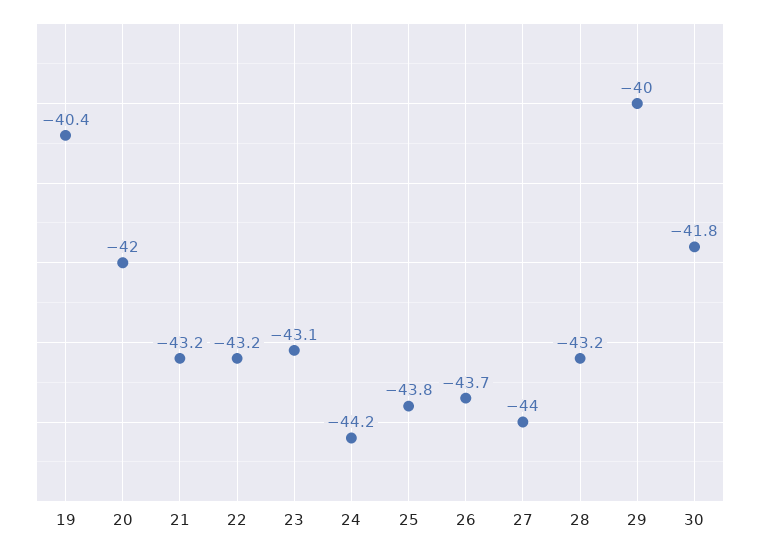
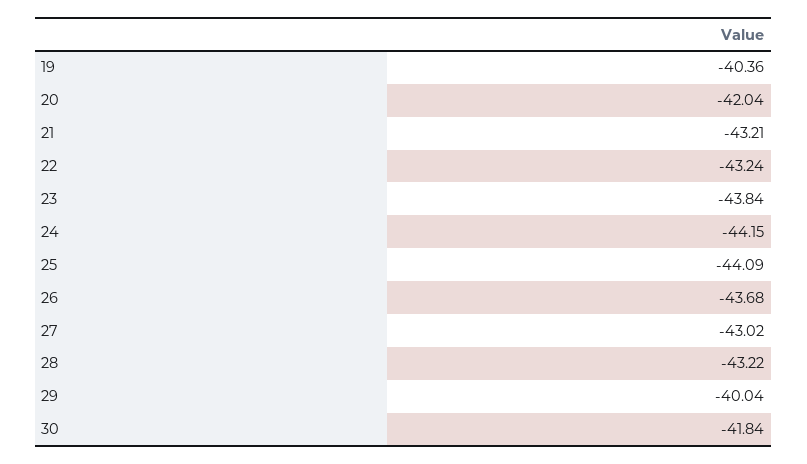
  {
    "19": -40.36,
    "20": -42.04,
    "21": -43.21,
    "22": -43.24,
-   "23": -43.1,
+   "23": -43.84,
    "24": -44.15,
-   "25": -43.8,
+   "25": -44.09,
    "26": -43.68,
-   "27": -44,
+   "27": -43.02,
    "28": -43.22,
    "29": -40.04,
    "30": -41.84
  }

